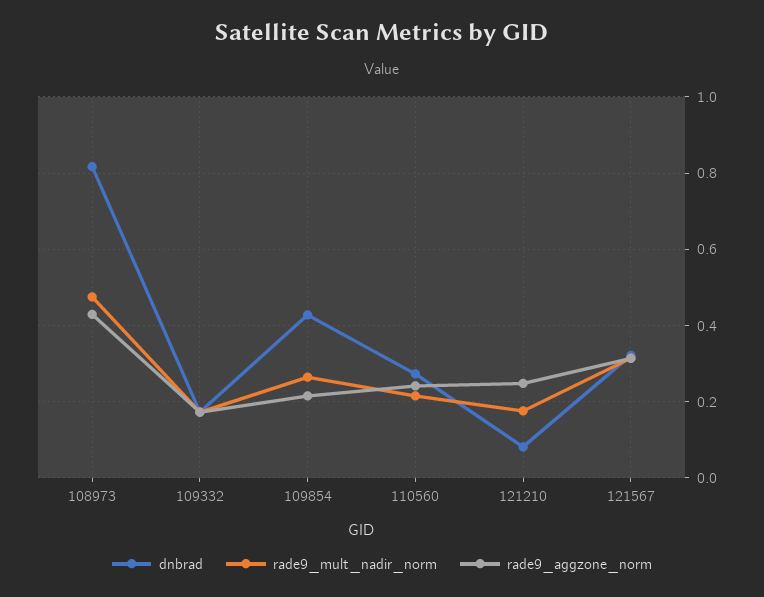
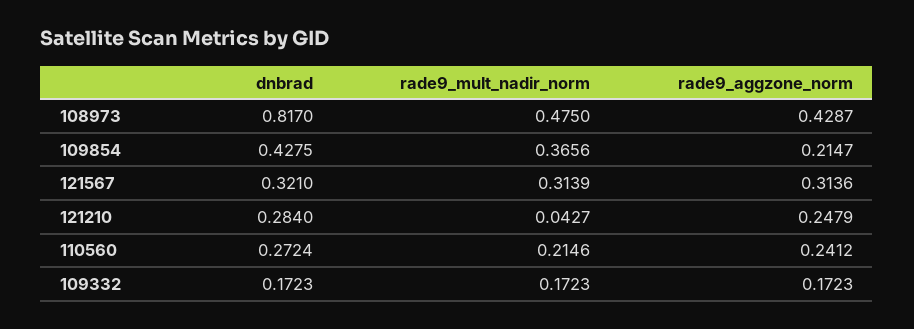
  {
    "dnbrad": {
      "108973": 0.817,
      "109332": 0.1723,
      "109854": 0.4275,
      "110560": 0.2724,
-     "121210": 0.08,
+     "121210": 0.284,
      "121567": 0.321
    },
    "rade9_mult_nadir_norm": {
      "108973": 0.475,
      "109332": 0.1723,
-     "109854": 0.26,
+     "109854": 0.3656,
      "110560": 0.2146,
-     "121210": 0.18,
+     "121210": 0.0427,
      "121567": 0.3139
    },
    "rade9_aggzone_norm": {
      "108973": 0.4287,
      "109332": 0.1723,
      "109854": 0.2147,
      "110560": 0.2412,
      "121210": 0.2479,
      "121567": 0.3136
    }
  }

